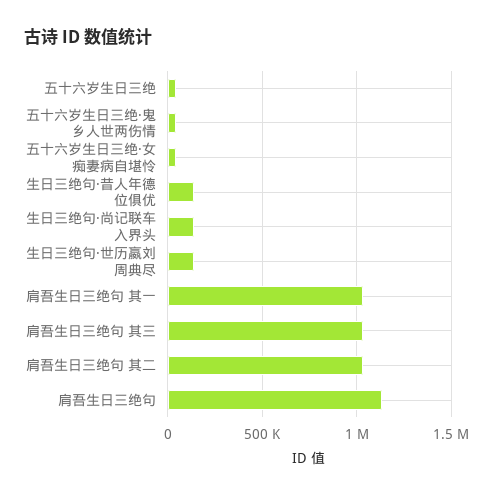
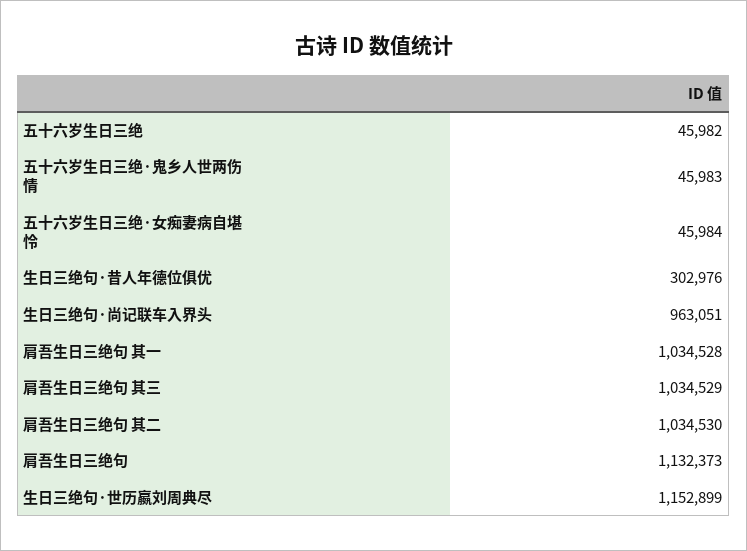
  {
    "五十六岁生日三绝": 45982,
    "五十六岁生日三绝·鬼乡人世两伤情": 45983,
    "五十六岁生日三绝·女痴妻病自堪怜": 45984,
-   "生日三绝句·昔人年德位俱优": 150000,
+   "生日三绝句·昔人年德位俱优": 302976,
-   "生日三绝句·尚记联车入界头": 150000,
+   "生日三绝句·尚记联车入界头": 963051,
-   "生日三绝句·世历嬴刘周典尽": 150000,
+   "生日三绝句·世历嬴刘周典尽": 1152899,
    "肩吾生日三绝句 其一": 1034528,
    "肩吾生日三绝句 其三": 1034529,
    "肩吾生日三绝句 其二": 1034530,
    "肩吾生日三绝句": 1132373
  }

